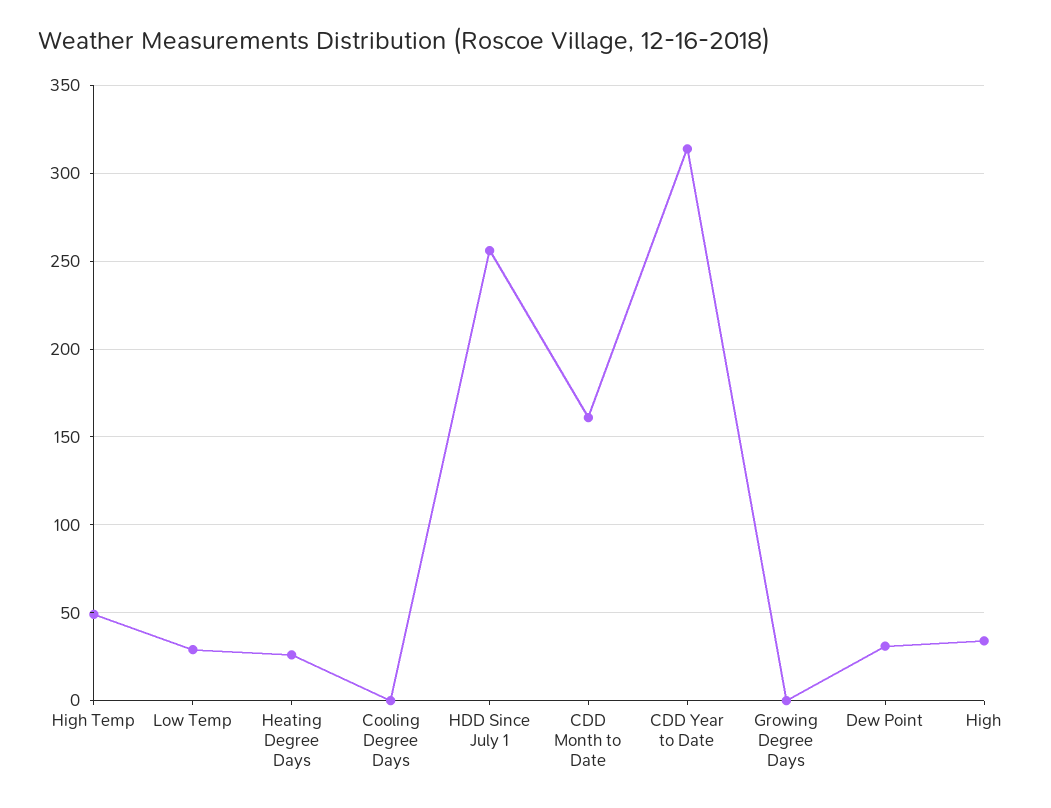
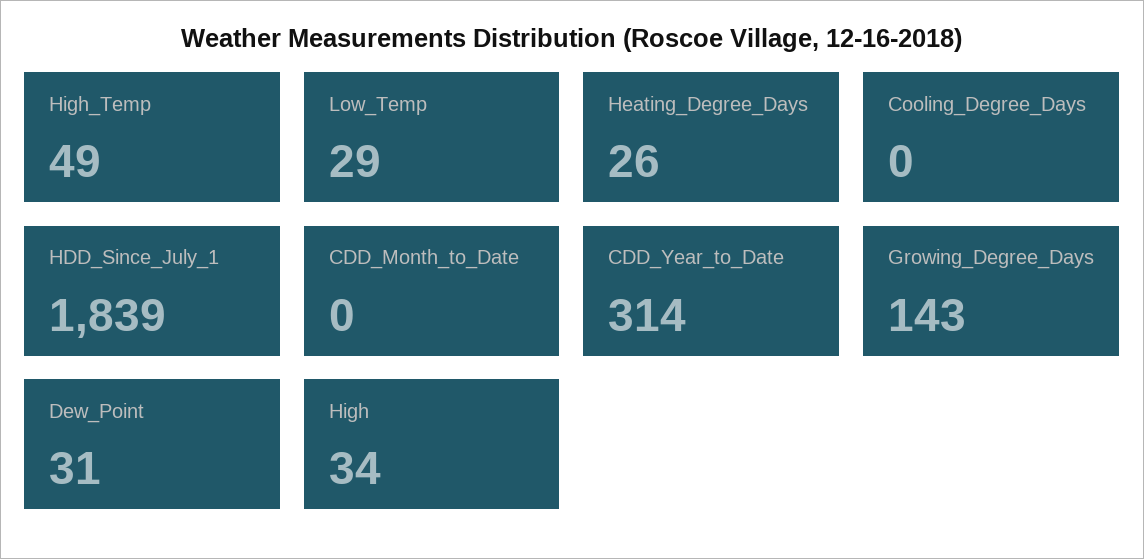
  {
    "High Temp": 49,
    "Low Temp": 29,
    "Heating Degree Days": 26,
    "Cooling Degree Days": 0,
-   "HDD Since July 1": 255,
+   "HDD Since July 1": 1839,
-   "CDD Month to Date": 160,
+   "CDD Month to Date": 0,
    "CDD Year to Date": 314,
-   "Growing Degree Days": 0,
+   "Growing Degree Days": 143,
    "Dew Point": 31,
    "High": 34
  }

